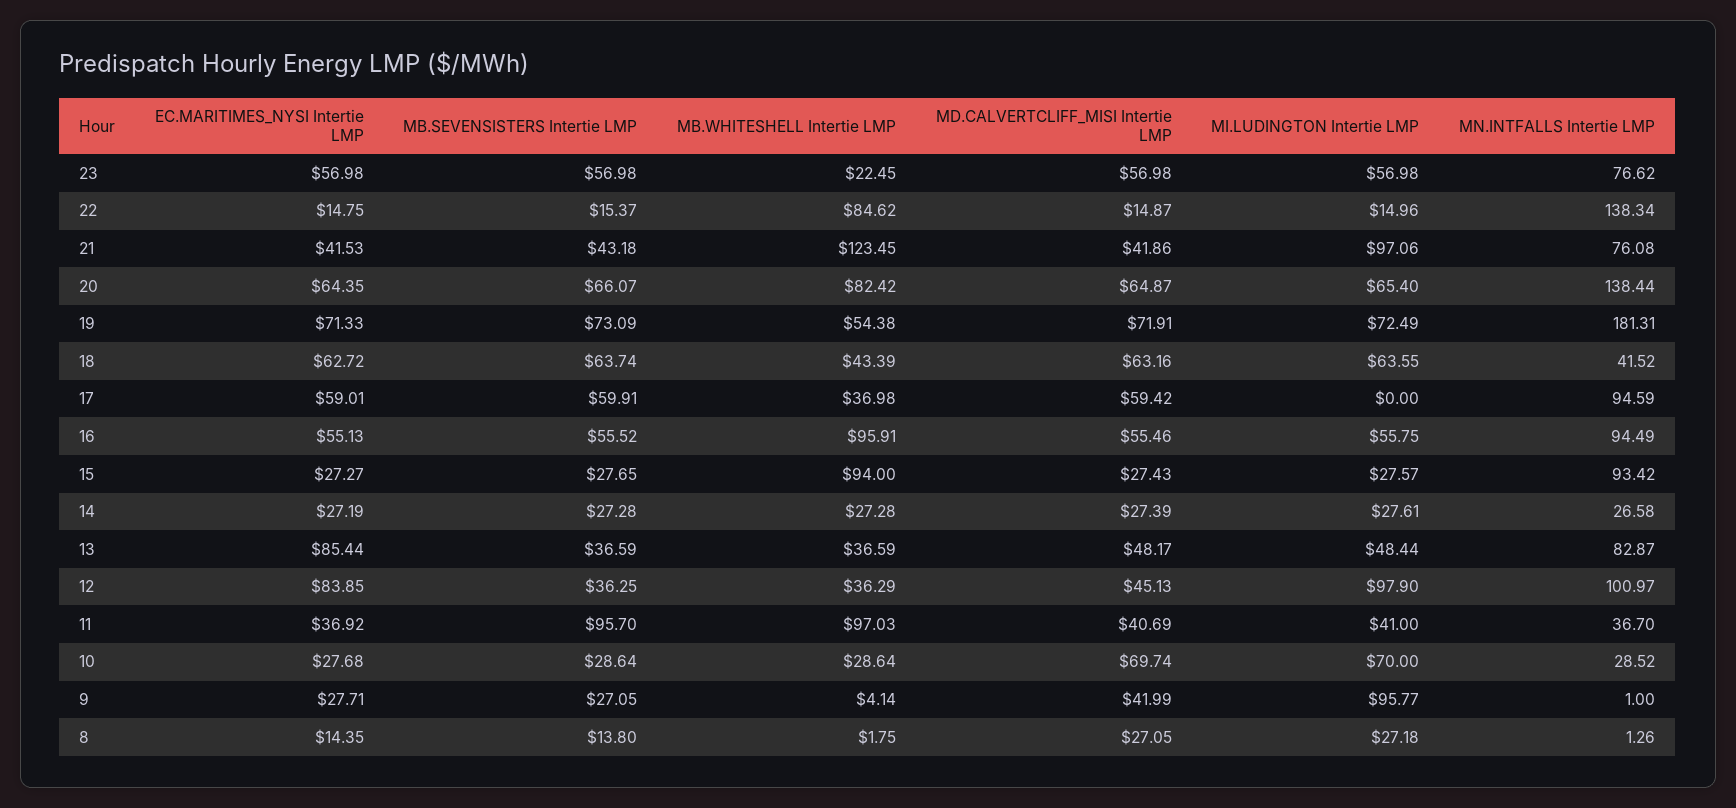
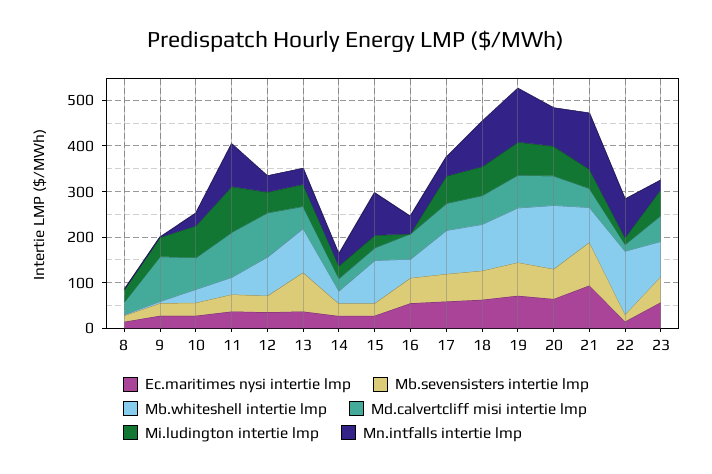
  {
    "EC.MARITIMES_NYSI Intertie LMP": {
      "23": 56.98,
      "22": 14.75,
-     "21": 41.53,
+     "21": 100,
      "20": 64.35,
      "19": 71.33,
      "18": 62.72,
      "17": 59.01,
      "16": 55.13,
      "15": 27.27,
      "14": 27.19,
-     "13": 85.44,
+     "13": 40,
-     "12": 83.85,
+     "12": 40,
      "11": 36.92,
      "10": 27.68,
      "9": 27.71,
      "8": 14.35
    },
    "MB.SEVENSISTERS Intertie LMP": {
      "23": 56.98,
      "22": 15.37,
-     "21": 43.18,
+     "21": 100,
      "20": 66.07,
      "19": 73.09,
      "18": 63.74,
      "17": 59.91,
      "16": 55.52,
      "15": 27.65,
      "14": 27.28,
-     "13": 36.59,
+     "13": 80,
      "12": 36.25,
-     "11": 95.7,
+     "11": 40,
      "10": 28.64,
      "9": 27.05,
      "8": 13.8
    },
    "MB.WHITESHELL Intertie LMP": {
-     "23": 22.45,
+     "23": 80,
-     "22": 84.62,
+     "22": 140,
-     "21": 123.45,
+     "21": 80,
-     "20": 82.42,
+     "20": 140,
-     "19": 54.38,
+     "19": 120,
-     "18": 43.39,
+     "18": 100,
-     "17": 36.98,
+     "17": 100,
-     "16": 95.91,
+     "16": 40,
      "15": 94,
      "14": 27.28,
-     "13": 36.59,
+     "13": 100,
-     "12": 36.29,
+     "12": 80,
-     "11": 97.03,
+     "11": 40,
      "10": 28.64,
      "9": 4.14,
      "8": 1.75
    },
    "MD.CALVERTCLIFF_MISI Intertie LMP": {
      "23": 56.98,
      "22": 14.87,
      "21": 41.86,
      "20": 64.87,
      "19": 71.91,
      "18": 63.16,
      "17": 59.42,
      "16": 55.46,
      "15": 27.43,
      "14": 27.39,
      "13": 48.17,
-     "12": 45.13,
+     "12": 100,
-     "11": 40.69,
+     "11": 100,
      "10": 69.74,
-     "9": 41.99,
+     "9": 100,
      "8": 27.05
    },
    "MI.LUDINGTON Intertie LMP": {
      "23": 56.98,
      "22": 14.96,
-     "21": 97.06,
+     "21": 40,
      "20": 65.4,
      "19": 72.49,
      "18": 63.55,
-     "17": 0,
+     "17": 60,
-     "16": 55.75,
+     "16": 0,
      "15": 27.57,
      "14": 27.61,
      "13": 48.44,
-     "12": 97.9,
+     "12": 40,
-     "11": 41,
+     "11": 100,
      "10": 70,
-     "9": 95.77,
+     "9": 40,
      "8": 27.18
    },
    "MN.INTFALLS Intertie LMP": {
-     "23": 76.62,
+     "23": 20,
-     "22": 138.34,
+     "22": 80,
-     "21": 76.08,
+     "21": 120,
-     "20": 138.44,
+     "20": 80,
-     "19": 181.31,
+     "19": 120,
-     "18": 41.52,
+     "18": 100,
-     "17": 94.59,
+     "17": 40,
-     "16": 94.49,
+     "16": 40,
      "15": 93.42,
      "14": 26.58,
-     "13": 82.87,
+     "13": 40,
-     "12": 100.97,
+     "12": 40,
-     "11": 36.7,
+     "11": 100,
      "10": 28.52,
      "9": 1,
      "8": 1.26
    }
  }

